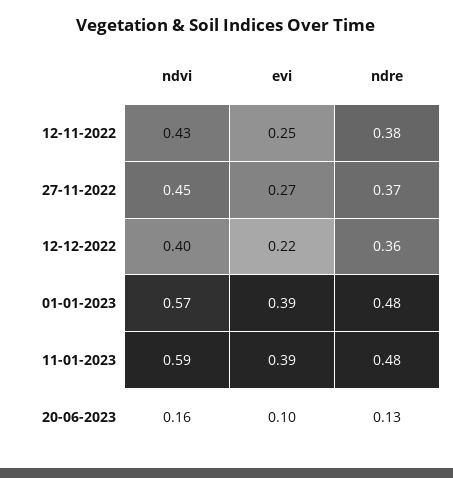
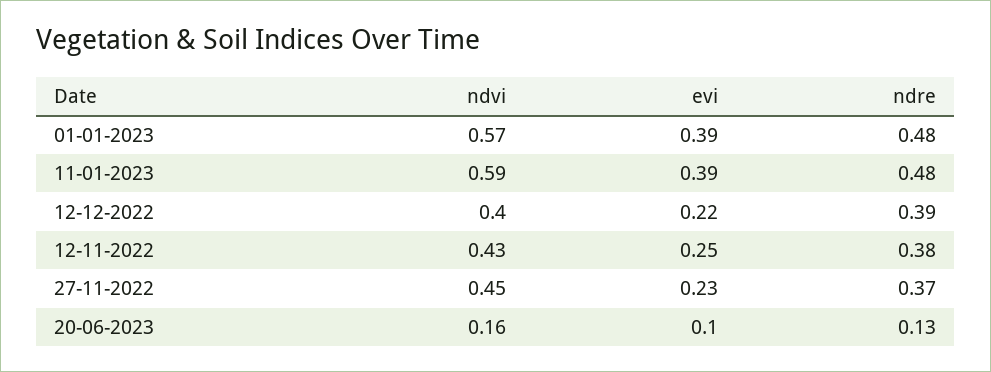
  {
    "ndvi": {
      "12-11-2022": 0.43,
      "27-11-2022": 0.45,
      "12-12-2022": 0.4,
      "01-01-2023": 0.57,
      "11-01-2023": 0.59,
      "20-06-2023": 0.16
    },
    "evi": {
      "12-11-2022": 0.25,
-     "27-11-2022": 0.27,
+     "27-11-2022": 0.23,
      "12-12-2022": 0.22,
      "01-01-2023": 0.39,
      "11-01-2023": 0.39,
      "20-06-2023": 0.1
    },
    "ndre": {
      "12-11-2022": 0.38,
      "27-11-2022": 0.37,
-     "12-12-2022": 0.36,
+     "12-12-2022": 0.39,
      "01-01-2023": 0.48,
      "11-01-2023": 0.48,
      "20-06-2023": 0.13
    }
  }

